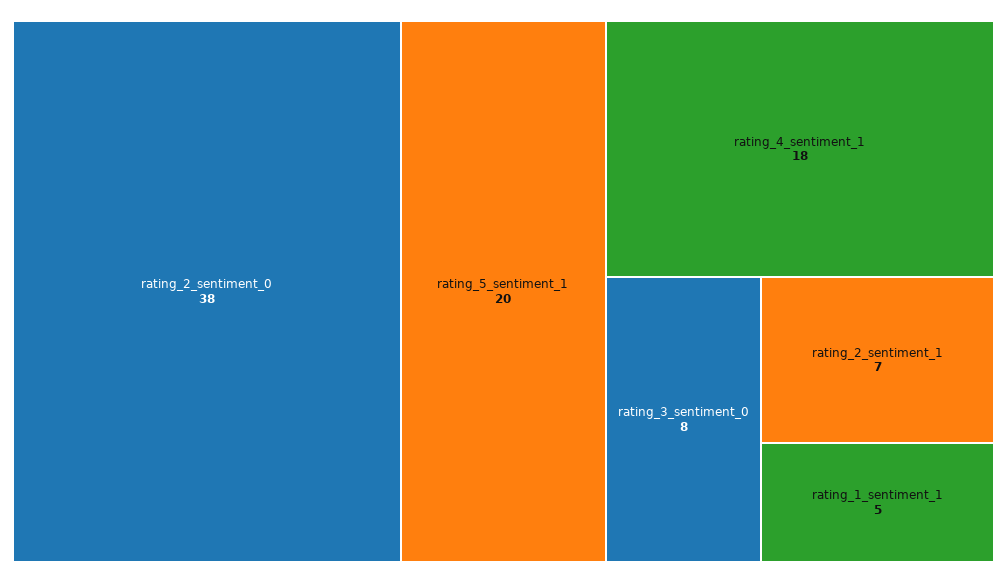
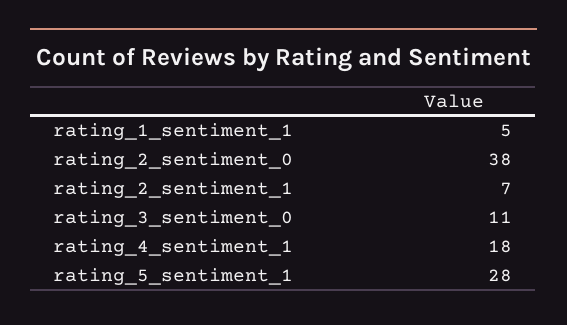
  {
    "rating_2_sentiment_0": 38,
-   "rating_5_sentiment_1": 20,
+   "rating_5_sentiment_1": 28,
    "rating_4_sentiment_1": 18,
-   "rating_3_sentiment_0": 8,
+   "rating_3_sentiment_0": 11,
    "rating_2_sentiment_1": 7,
    "rating_1_sentiment_1": 5
  }

